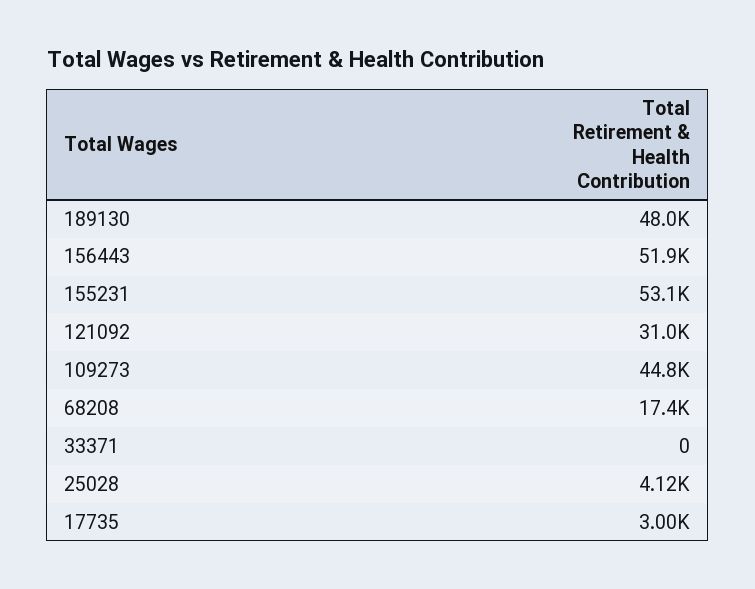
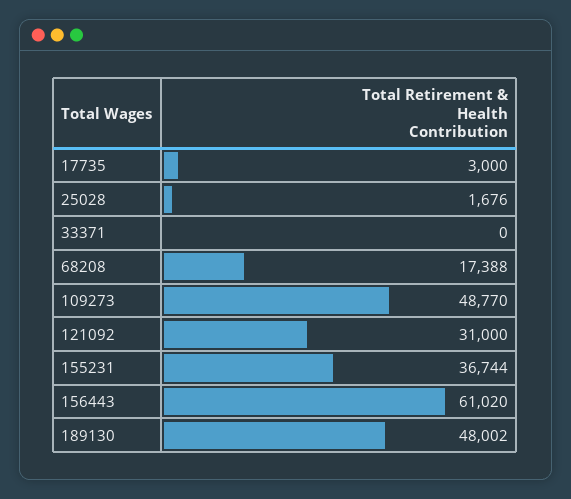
  {
    "189130": 48002,
-   "156443": 51900,
+   "156443": 61020,
-   "155231": 53100,
+   "155231": 36744,
    "121092": 31000,
-   "109273": 44800,
+   "109273": 48770,
    "68208": 17388,
    "33371": 0,
-   "25028": 4120,
+   "25028": 1676,
    "17735": 3000
  }

